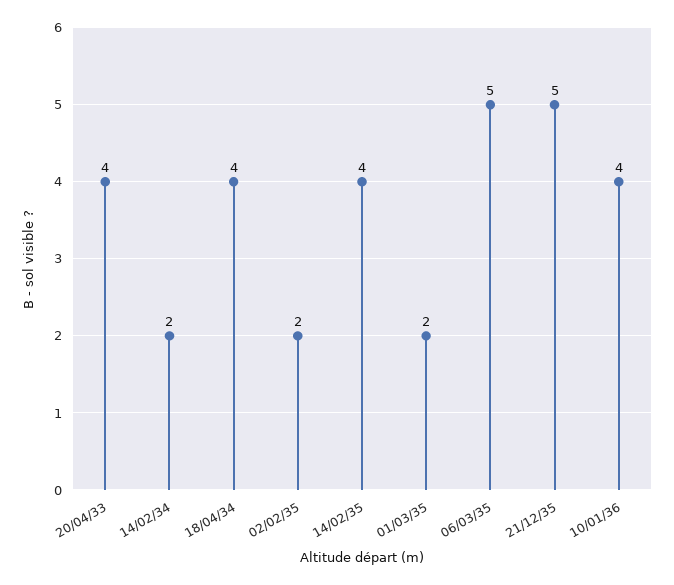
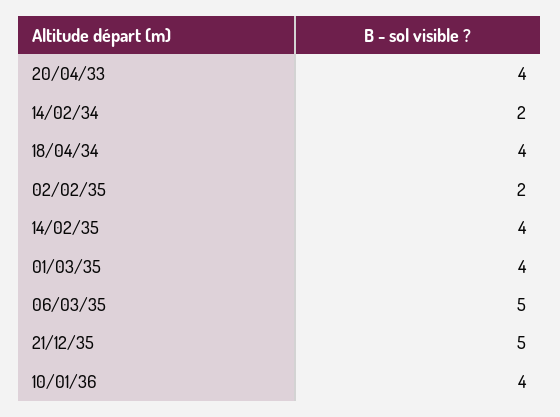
  {
    "20/04/33": 4,
    "14/02/34": 2,
    "18/04/34": 4,
    "02/02/35": 2,
    "14/02/35": 4,
-   "01/03/35": 2,
+   "01/03/35": 4,
    "06/03/35": 5,
    "21/12/35": 5,
    "10/01/36": 4
  }

